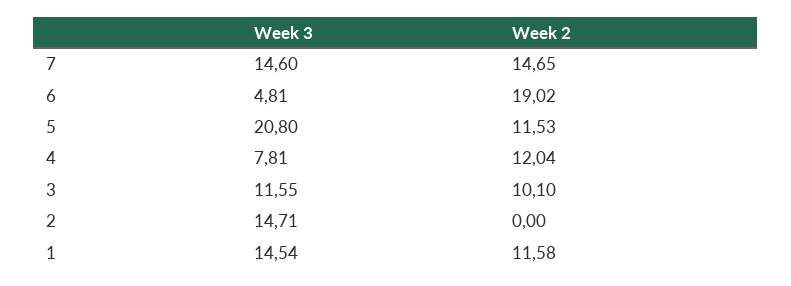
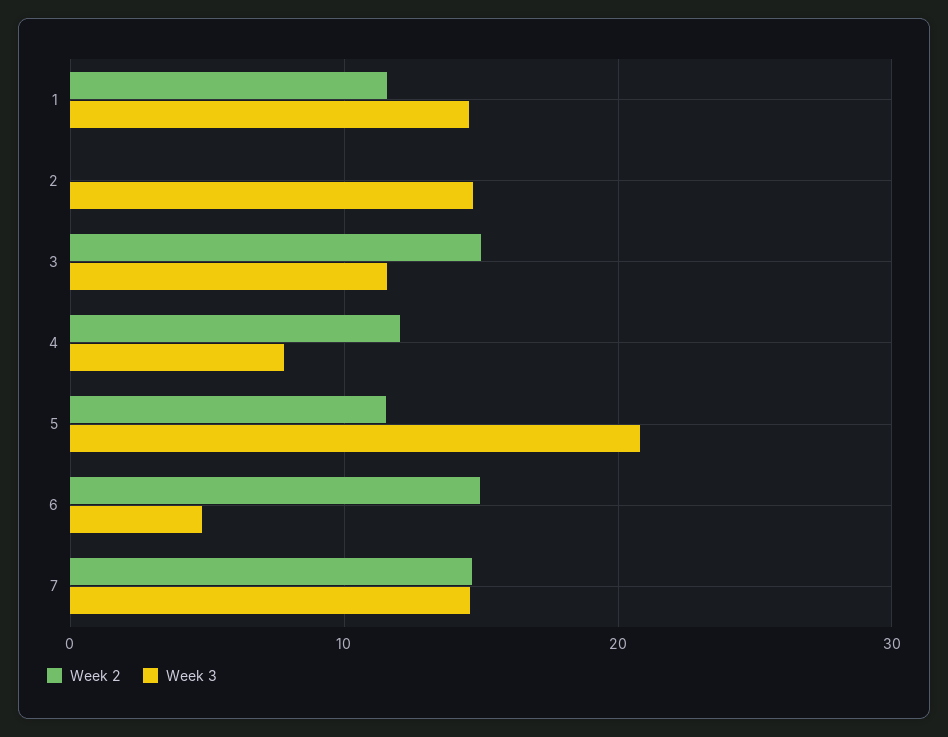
  {
    "Week 3": {
      "7": 14.6,
      "6": 4.81,
      "5": 20.8,
      "4": 7.81,
      "3": 11.55,
      "2": 14.71,
      "1": 14.54
    },
    "Week 2": {
      "7": 14.65,
-     "6": 19.02,
+     "6": 15,
      "5": 11.53,
      "4": 12.04,
-     "3": 10.1,
+     "3": 15,
      "2": 0,
      "1": 11.58
    }
  }

